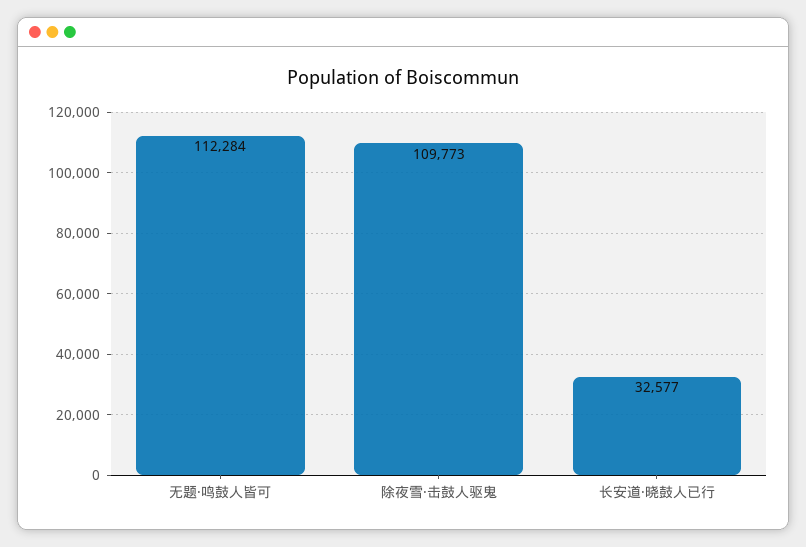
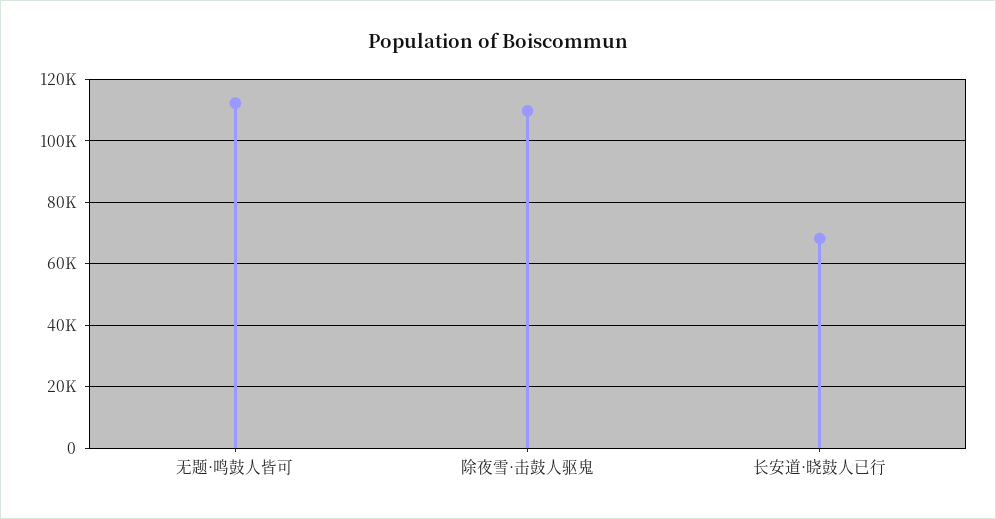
  {
    "无题·鸣鼓人皆可": 112284,
    "除夜雪·击鼓人驱鬼": 109773,
-   "长安道·晓鼓人已行": 32577
+   "长安道·晓鼓人已行": 68000
  }

